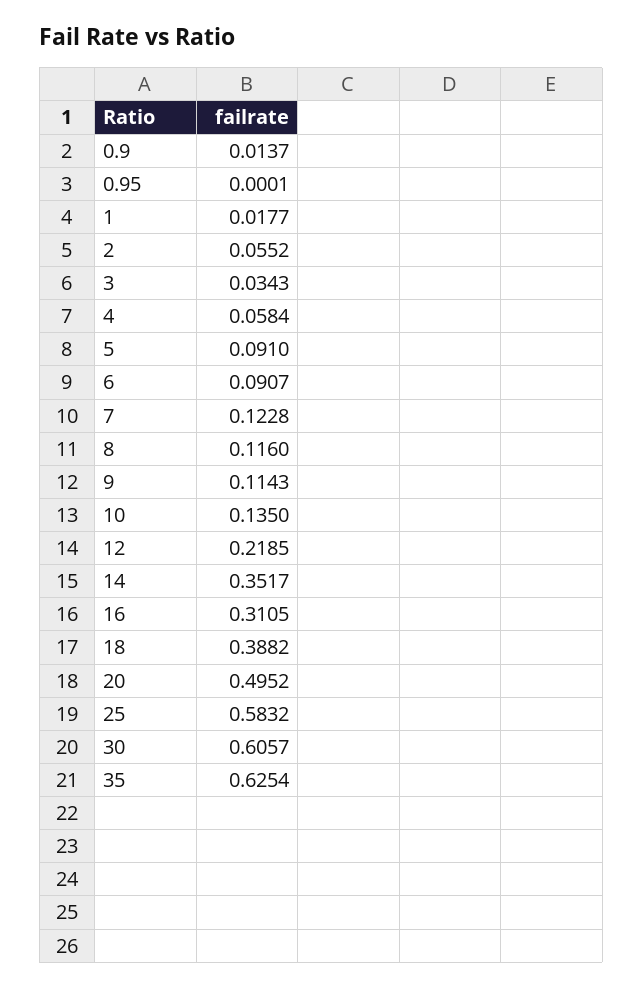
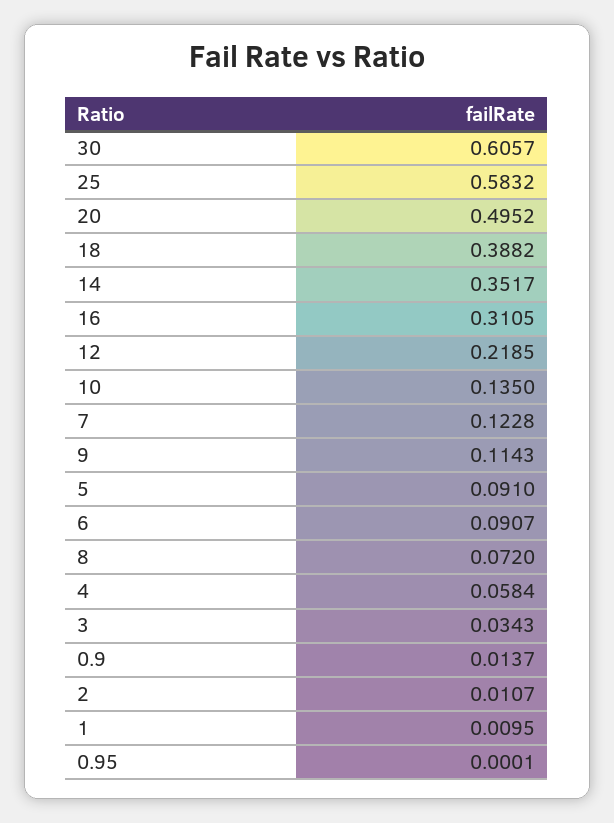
  {
    "0.9": 0.0137,
    "0.95": 0.0001,
-   "1": 0.0177,
+   "1": 0.0095,
-   "2": 0.0552,
+   "2": 0.0107,
    "3": 0.0343,
    "4": 0.0584,
    "5": 0.091,
    "6": 0.0907,
    "7": 0.1228,
-   "8": 0.116,
+   "8": 0.072,
    "9": 0.1143,
    "10": 0.135,
    "12": 0.2185,
    "14": 0.3517,
    "16": 0.3105,
    "18": 0.3882,
    "20": 0.4952,
    "25": 0.5832,
-   "30": 0.6057,
+   "30": 0.6057
-   "35": 0.6254
  }

